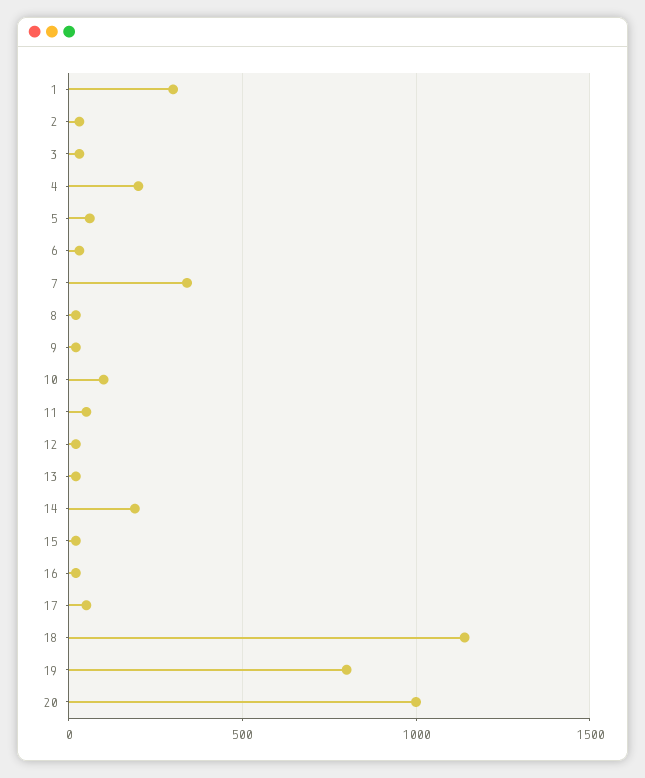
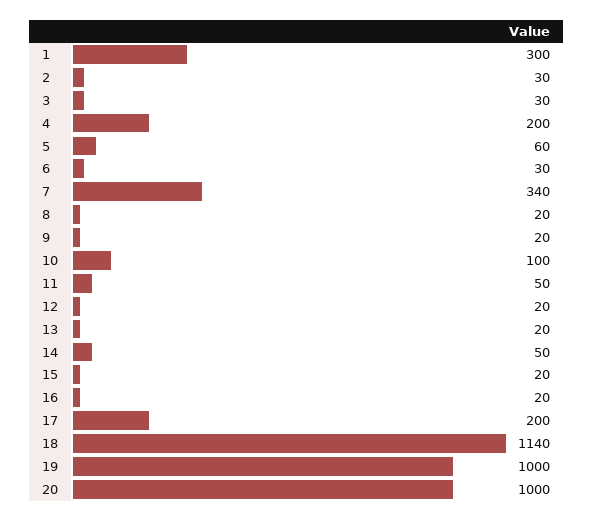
  {
    "1": 300,
    "2": 30,
    "3": 30,
    "4": 200,
    "5": 60,
    "6": 30,
    "7": 340,
    "8": 20,
    "9": 20,
    "10": 100,
    "11": 50,
    "12": 20,
    "13": 20,
-   "14": 200,
+   "14": 50,
    "15": 20,
    "16": 20,
-   "17": 50,
+   "17": 200,
    "18": 1140,
-   "19": 800,
+   "19": 1000,
    "20": 1000
  }

